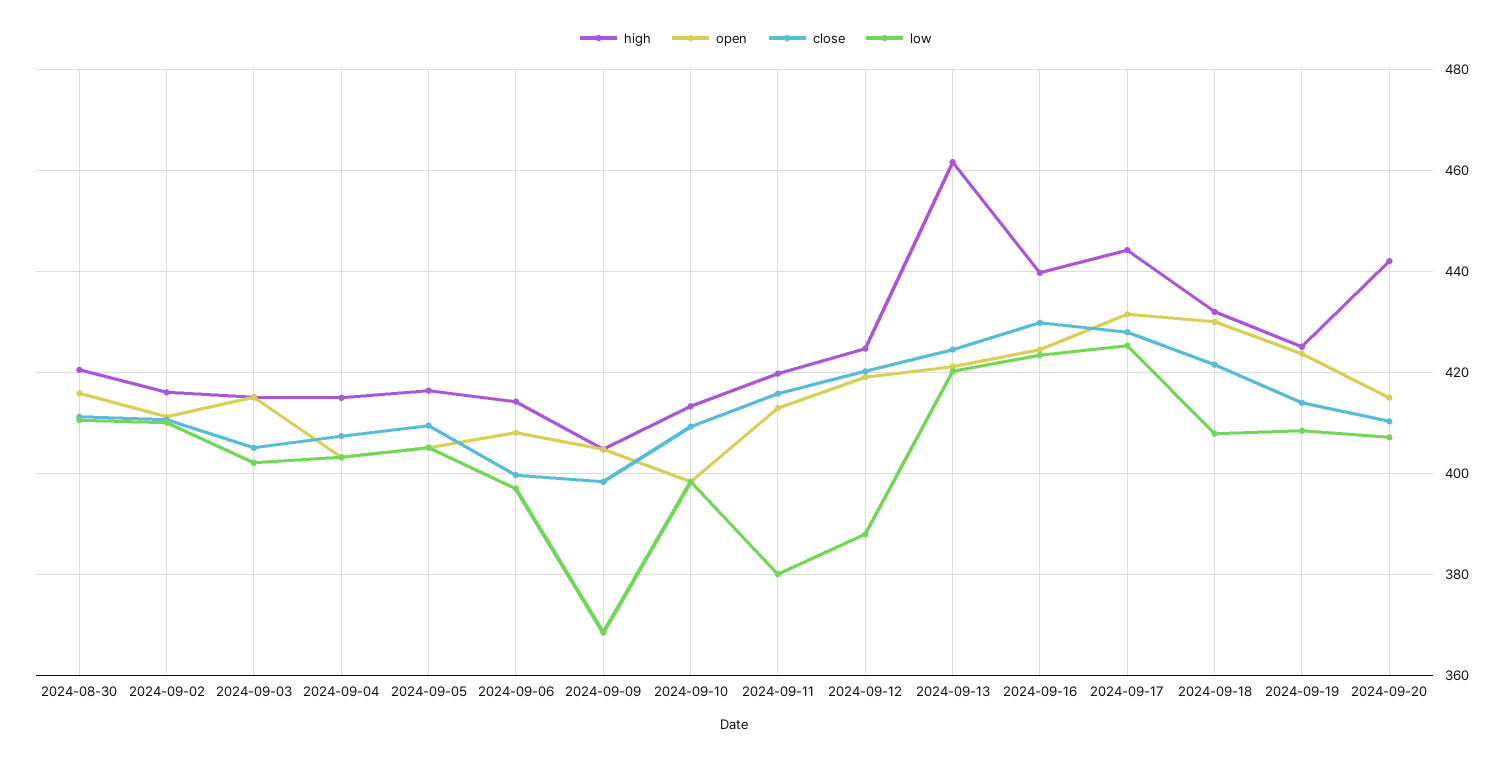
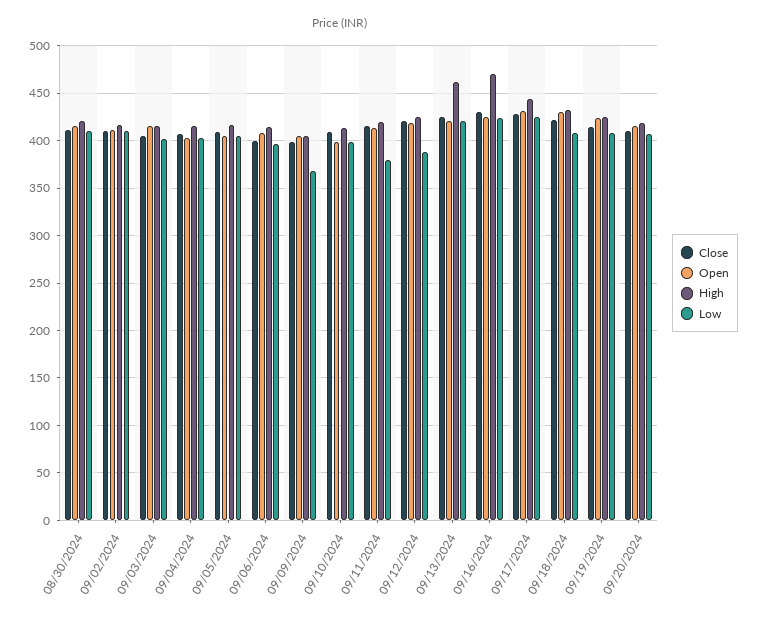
  {
    "high": {
      "2024-08-30": 420,
      "2024-09-02": 416,
      "2024-09-03": 416,
      "2024-09-04": 414,
      "2024-09-05": 416,
      "2024-09-06": 414,
      "2024-09-09": 404,
      "2024-09-10": 414,
      "2024-09-11": 420,
      "2024-09-12": 424,
      "2024-09-13": 462,
-     "2024-09-16": 440,
+     "2024-09-16": 470,
      "2024-09-17": 444,
      "2024-09-18": 432,
      "2024-09-19": 426,
-     "2024-09-20": 442
+     "2024-09-20": 420
    },
    "open": {
      "2024-08-30": 416,
      "2024-09-02": 412,
      "2024-09-03": 416,
      "2024-09-04": 404,
      "2024-09-05": 406,
      "2024-09-06": 408,
      "2024-09-09": 404,
      "2024-09-10": 398,
      "2024-09-11": 412,
      "2024-09-12": 420,
      "2024-09-13": 422,
      "2024-09-16": 424,
      "2024-09-17": 432,
      "2024-09-18": 430,
      "2024-09-19": 424,
      "2024-09-20": 414
    },
    "close": {
      "2024-08-30": 412,
      "2024-09-02": 410,
      "2024-09-03": 406,
      "2024-09-04": 408,
      "2024-09-05": 410,
      "2024-09-06": 400,
      "2024-09-09": 398,
      "2024-09-10": 410,
      "2024-09-11": 416,
      "2024-09-12": 420,
      "2024-09-13": 424,
      "2024-09-16": 430,
      "2024-09-17": 428,
      "2024-09-18": 422,
      "2024-09-19": 414,
      "2024-09-20": 410
    },
    "low": {
      "2024-08-30": 410,
      "2024-09-02": 410,
      "2024-09-03": 402,
      "2024-09-04": 404,
      "2024-09-05": 406,
      "2024-09-06": 396,
      "2024-09-09": 368,
      "2024-09-10": 398,
      "2024-09-11": 380,
      "2024-09-12": 388,
      "2024-09-13": 420,
      "2024-09-16": 424,
      "2024-09-17": 426,
      "2024-09-18": 408,
      "2024-09-19": 408,
      "2024-09-20": 408
    }
  }

